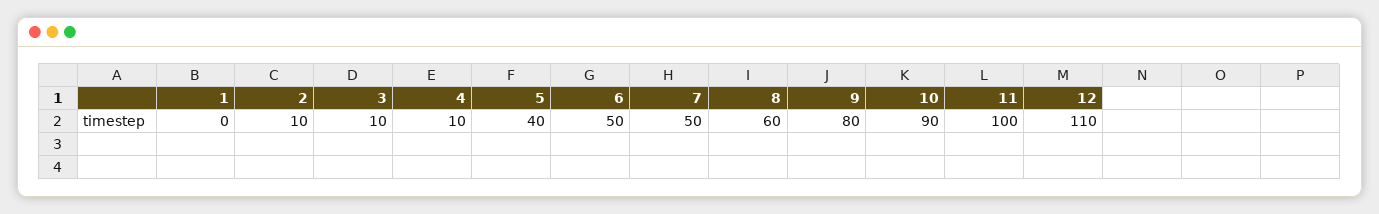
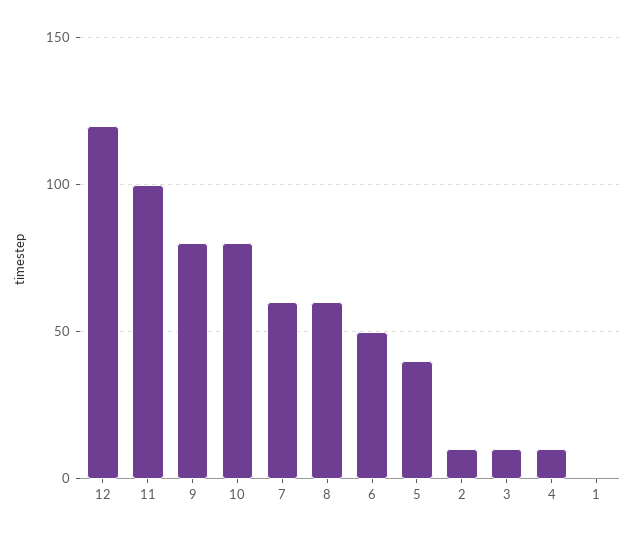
  {
    "1": 0,
    "2": 10,
    "3": 10,
    "4": 10,
    "5": 40,
    "6": 50,
-   "7": 50,
+   "7": 60,
    "8": 60,
    "9": 80,
-   "10": 90,
+   "10": 80,
    "11": 100,
-   "12": 110
+   "12": 120
  }

